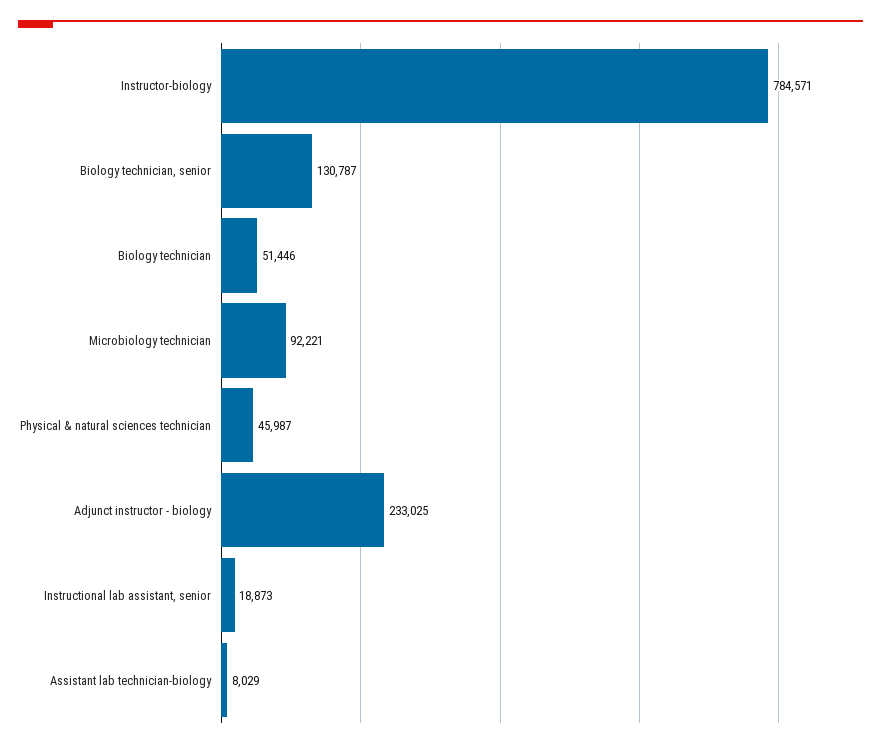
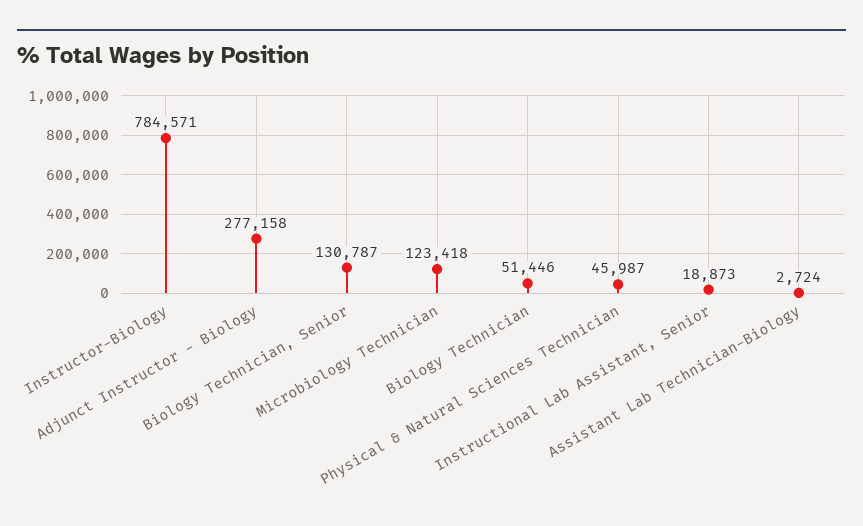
  {
    "Instructor-biology": 784571,
    "Biology technician, senior": 130787,
    "Biology technician": 51446,
-   "Microbiology technician": 92221,
+   "Microbiology technician": 123418,
    "Physical & natural sciences technician": 45987,
-   "Adjunct instructor - biology": 233025,
+   "Adjunct instructor - biology": 277158,
    "Instructional lab assistant, senior": 18873,
-   "Assistant lab technician-biology": 8029
+   "Assistant lab technician-biology": 2724
  }

